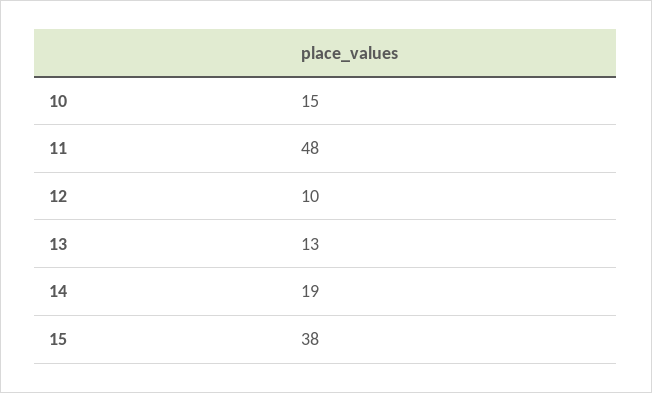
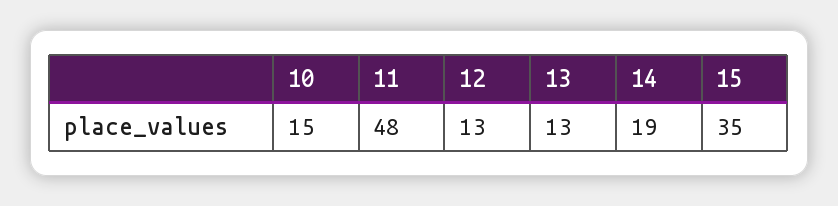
  {
    "10": 15,
    "11": 48,
-   "12": 10,
+   "12": 13,
    "13": 13,
    "14": 19,
-   "15": 38
+   "15": 35
  }

